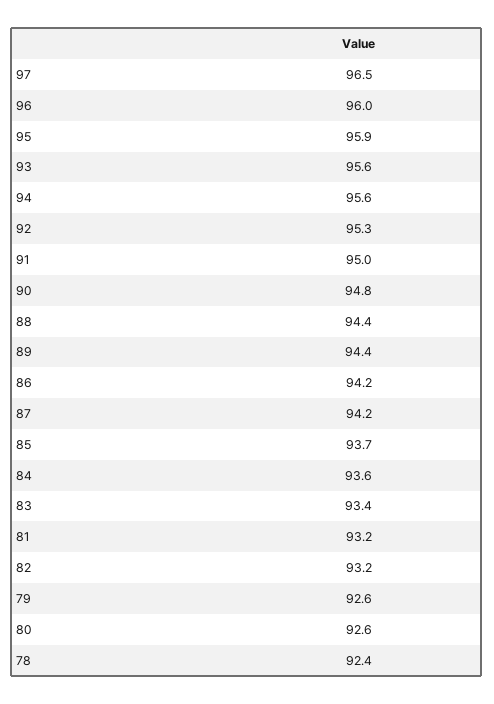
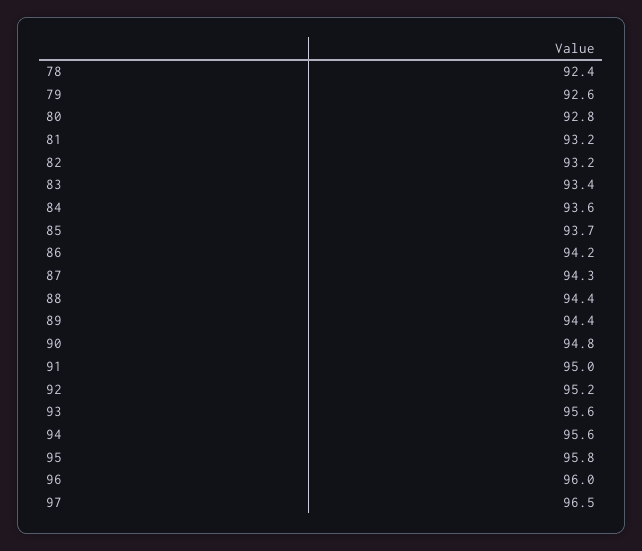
  {
    "97": 96.5,
    "96": 96,
-   "95": 95.9,
+   "95": 95.8,
    "93": 95.6,
    "94": 95.6,
-   "92": 95.3,
+   "92": 95.2,
    "91": 95,
    "90": 94.8,
    "88": 94.4,
    "89": 94.4,
    "86": 94.2,
-   "87": 94.2,
+   "87": 94.3,
    "85": 93.7,
    "84": 93.6,
    "83": 93.4,
    "81": 93.2,
    "82": 93.2,
    "79": 92.6,
-   "80": 92.6,
+   "80": 92.8,
    "78": 92.4
  }

